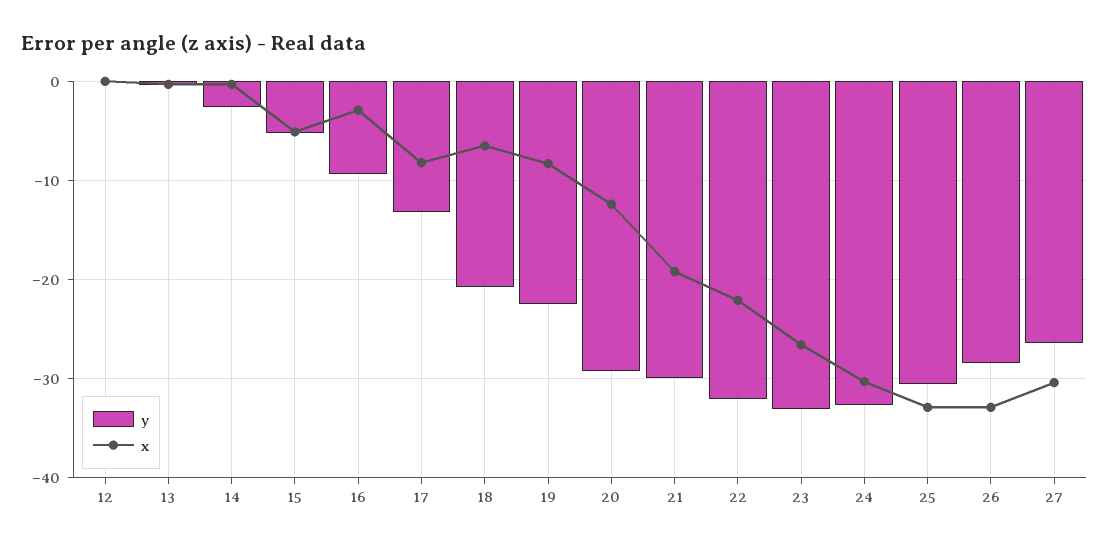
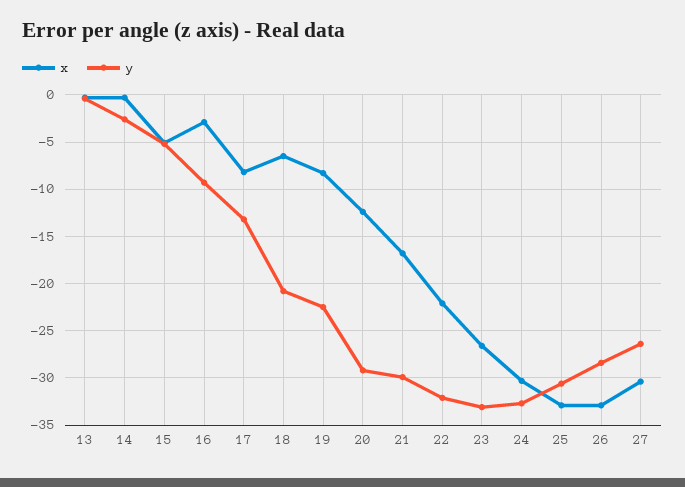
  {
    "y": {
-     "12": 0,
      "13": 0,
      "14": -3,
      "15": -5,
      "16": -9,
      "17": -13,
      "18": -21,
      "19": -23,
      "20": -29,
      "21": -30,
      "22": -32,
      "23": -33,
      "24": -33,
      "25": -31,
      "26": -28,
      "27": -26
    },
    "x": {
-     "12": 0,
      "13": 0,
      "14": 0,
      "15": -5,
      "16": -3,
      "17": -8,
      "18": -7,
      "19": -8,
      "20": -12,
-     "21": -19,
+     "21": -17,
      "22": -22,
      "23": -27,
      "24": -30,
      "25": -33,
      "26": -33,
      "27": -30
    }
  }

